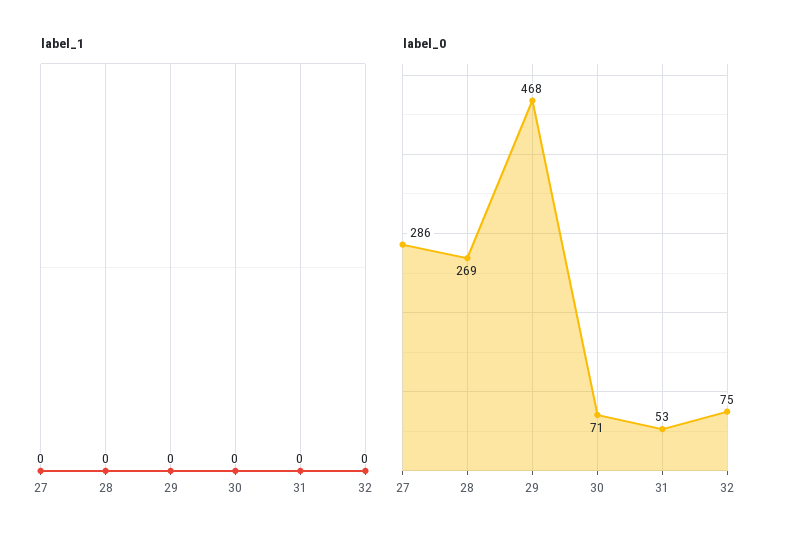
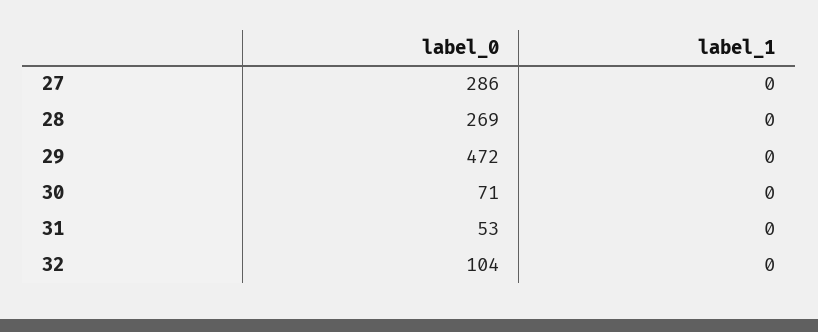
  {
    "label_1": {
      "27": 0,
      "28": 0,
      "29": 0,
      "30": 0,
      "31": 0,
      "32": 0
    },
    "label_0": {
      "27": 286,
      "28": 269,
-     "29": 468,
+     "29": 472,
      "30": 71,
      "31": 53,
-     "32": 75
+     "32": 104
    }
  }

